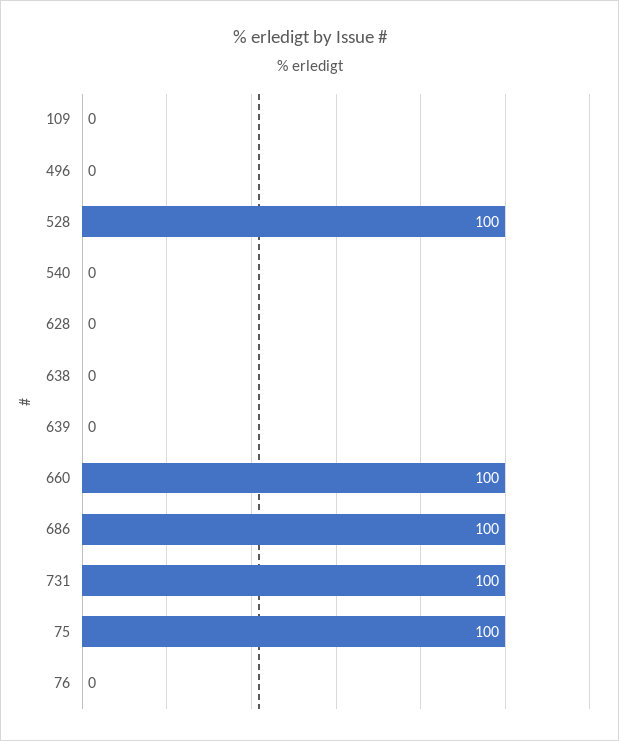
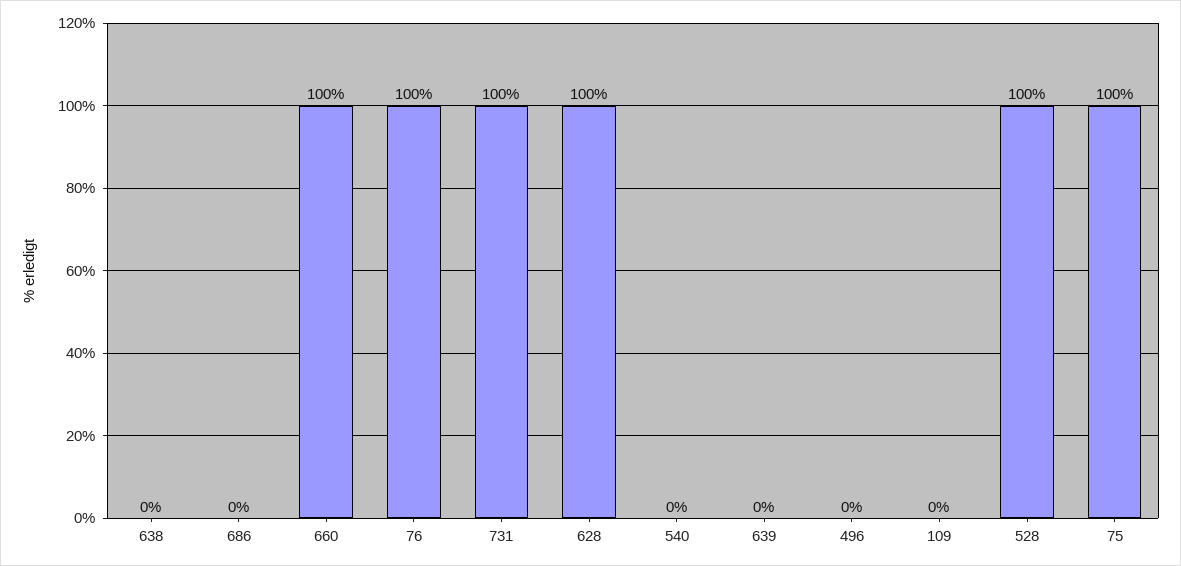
  {
    "109": 0,
    "496": 0,
    "528": 100,
    "540": 0,
-   "628": 0,
+   "628": 100,
    "638": 0,
    "639": 0,
    "660": 100,
-   "686": 100,
+   "686": 0,
    "731": 100,
    "75": 100,
-   "76": 0
+   "76": 100
  }

